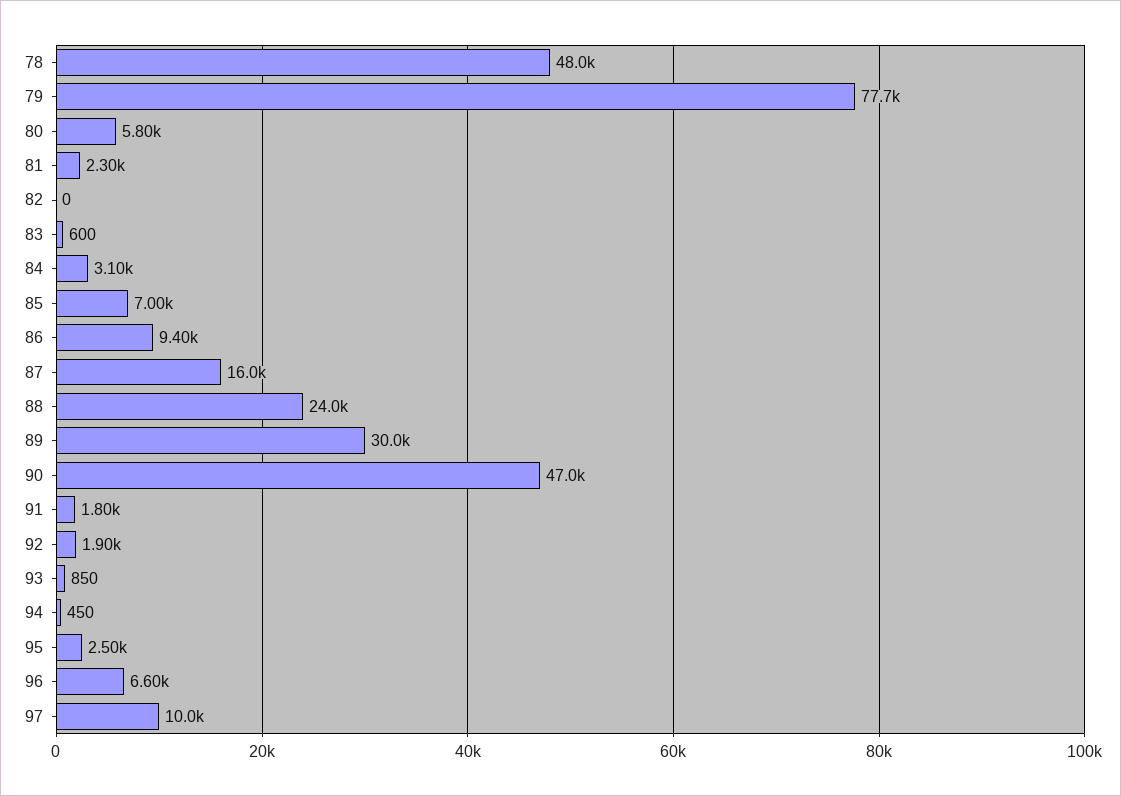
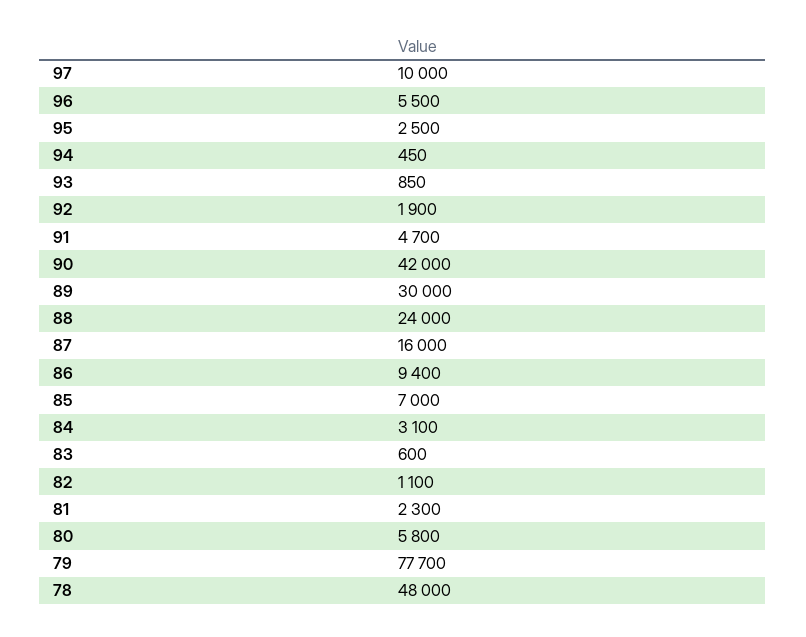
  {
    "78": 48000,
    "79": 77700,
    "80": 5800,
    "81": 2300,
-   "82": 0,
+   "82": 1100,
    "83": 600,
    "84": 3100,
    "85": 7000,
    "86": 9400,
    "87": 16000,
    "88": 24000,
    "89": 30000,
-   "90": 47000,
+   "90": 42000,
-   "91": 1800,
+   "91": 4700,
    "92": 1900,
    "93": 850,
    "94": 450,
    "95": 2500,
-   "96": 6600,
+   "96": 5500,
    "97": 10000
  }

